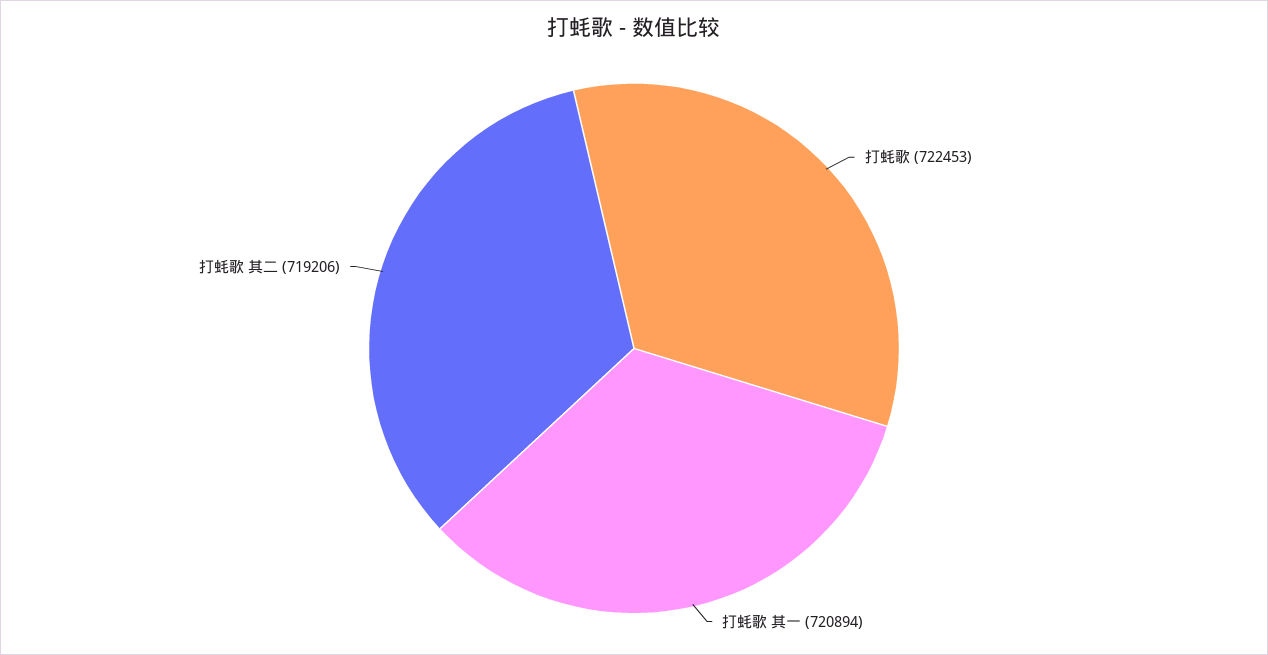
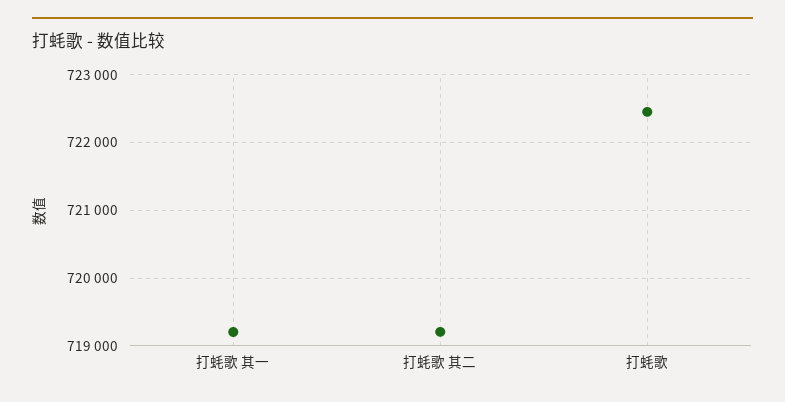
  {
    "打蚝歌": 722453,
-   "打蚝歌 其一": 720894,
+   "打蚝歌 其一": 719200,
    "打蚝歌 其二": 719206
  }

